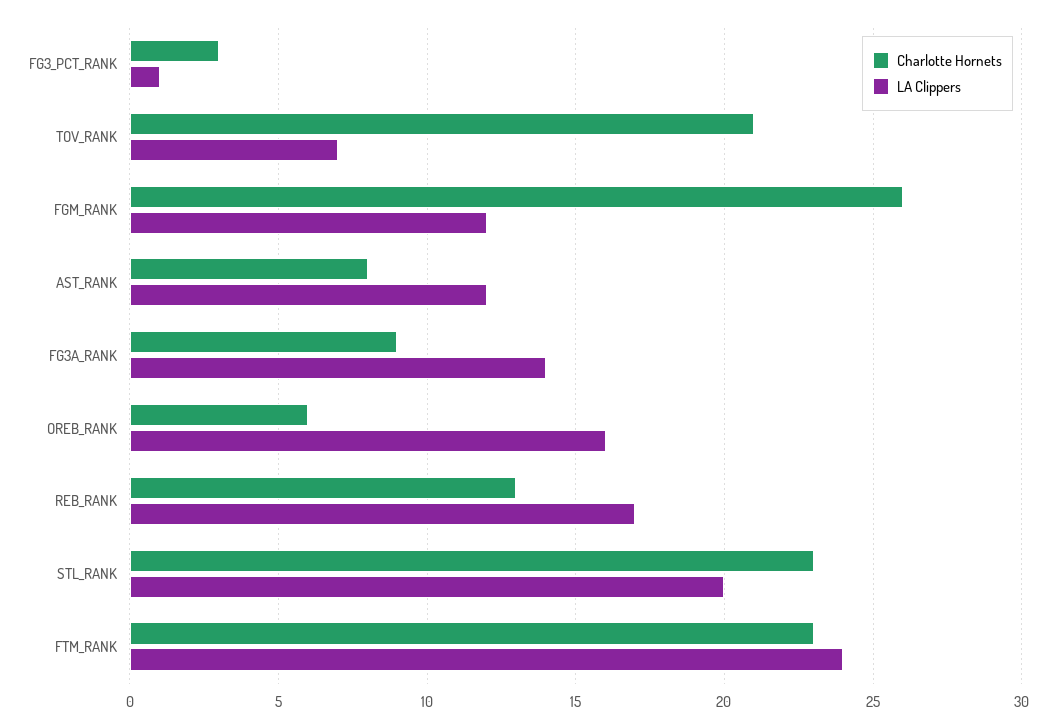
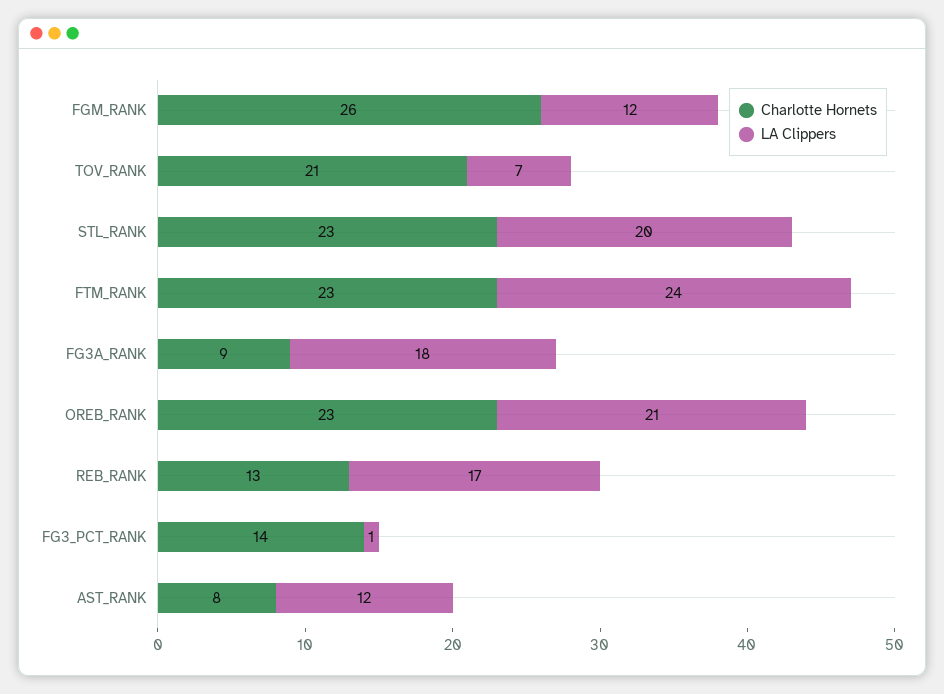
  {
    "Charlotte Hornets": {
-     "FG3_PCT_RANK": 3,
+     "FG3_PCT_RANK": 14,
      "TOV_RANK": 21,
      "FGM_RANK": 26,
      "AST_RANK": 8,
      "FG3A_RANK": 9,
-     "OREB_RANK": 6,
+     "OREB_RANK": 23,
      "REB_RANK": 13,
      "STL_RANK": 23,
      "FTM_RANK": 23
    },
    "LA Clippers": {
      "FG3_PCT_RANK": 1,
      "TOV_RANK": 7,
      "FGM_RANK": 12,
      "AST_RANK": 12,
-     "FG3A_RANK": 14,
+     "FG3A_RANK": 18,
-     "OREB_RANK": 16,
+     "OREB_RANK": 21,
      "REB_RANK": 17,
      "STL_RANK": 20,
      "FTM_RANK": 24
    }
  }

